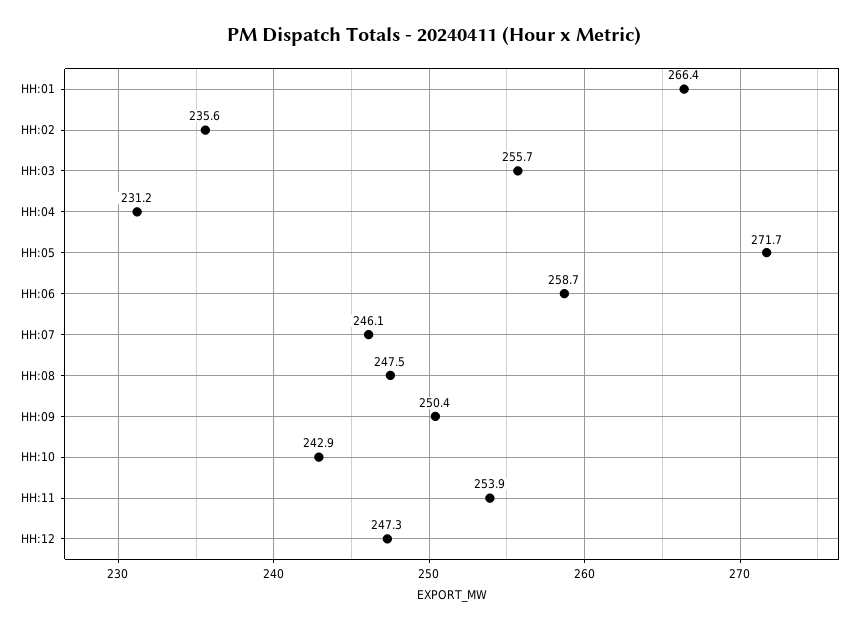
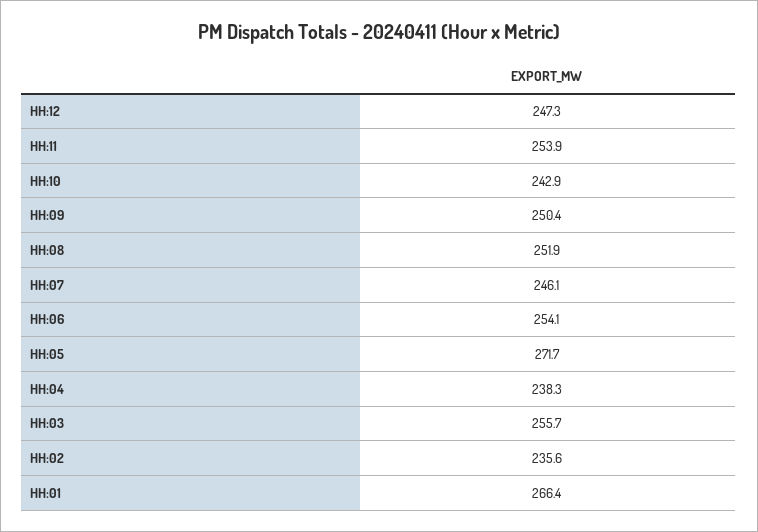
  {
    "HH:01": 266.4,
    "HH:02": 235.6,
    "HH:03": 255.7,
-   "HH:04": 231.2,
+   "HH:04": 238.3,
    "HH:05": 271.7,
-   "HH:06": 258.7,
+   "HH:06": 254.1,
    "HH:07": 246.1,
-   "HH:08": 247.5,
+   "HH:08": 251.9,
    "HH:09": 250.4,
    "HH:10": 242.9,
    "HH:11": 253.9,
    "HH:12": 247.3
  }

